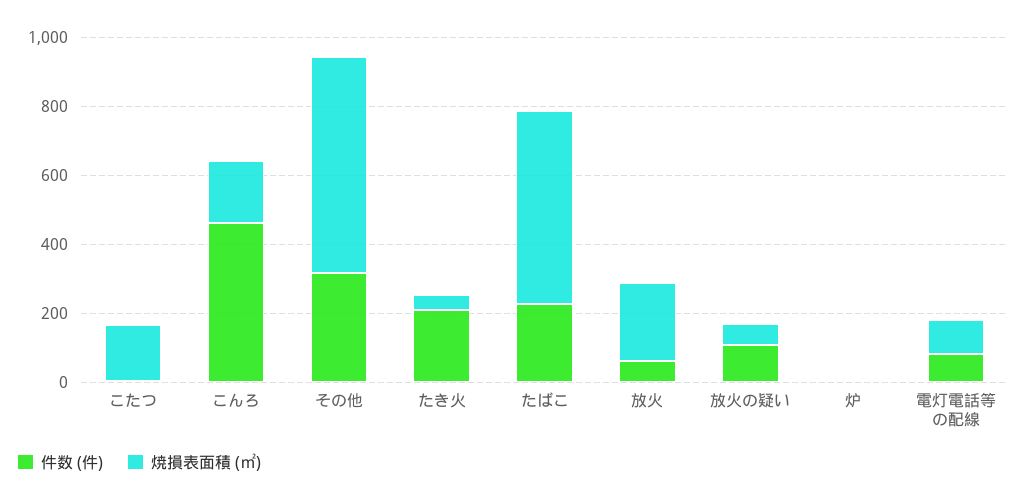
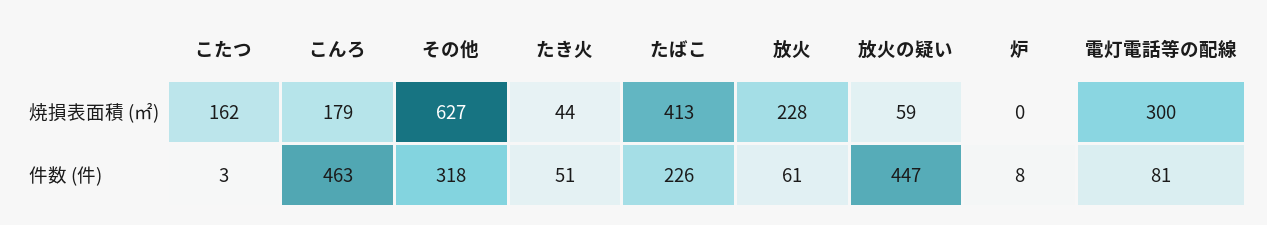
  {
    "件数 (件)": {
      "こたつ": 3,
      "こんろ": 463,
      "その他": 318,
-     "たき火": 200,
+     "たき火": 51,
      "たばこ": 226,
      "放火": 61,
-     "放火の疑い": 100,
+     "放火の疑い": 447,
      "炉": 8,
      "電灯電話等の配線": 81
    },
    "焼損表面積 (㎡)": {
      "こたつ": 162,
      "こんろ": 179,
      "その他": 627,
      "たき火": 44,
-     "たばこ": 550,
+     "たばこ": 413,
      "放火": 228,
      "放火の疑い": 59,
      "炉": 0,
-     "電灯電話等の配線": 100
+     "電灯電話等の配線": 300
    }
  }

